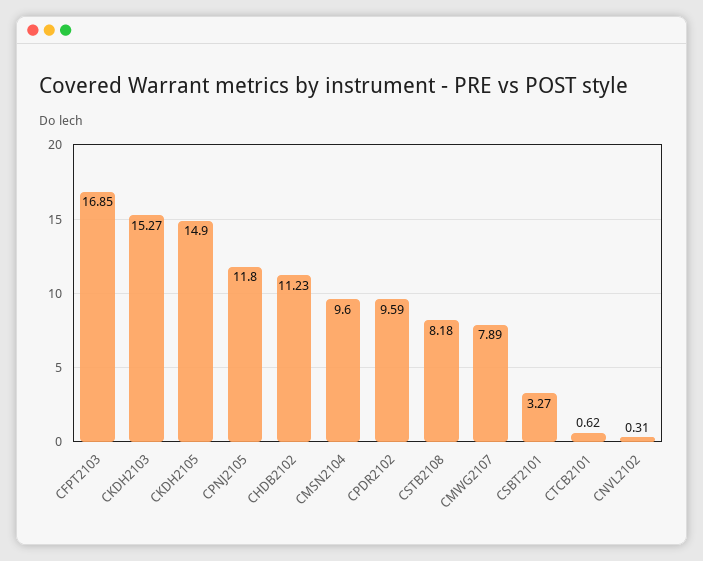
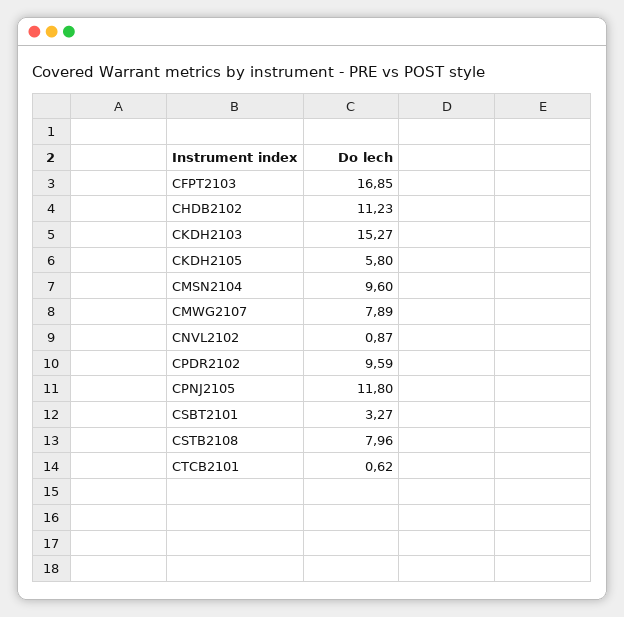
  {
    "CFPT2103": 16.85,
    "CKDH2103": 15.27,
-   "CKDH2105": 14.9,
+   "CKDH2105": 5.8,
    "CPNJ2105": 11.8,
    "CHDB2102": 11.23,
    "CMSN2104": 9.6,
    "CPDR2102": 9.59,
-   "CSTB2108": 8.18,
+   "CSTB2108": 7.96,
    "CMWG2107": 7.89,
    "CSBT2101": 3.27,
    "CTCB2101": 0.62,
-   "CNVL2102": 0.31
+   "CNVL2102": 0.87
  }

